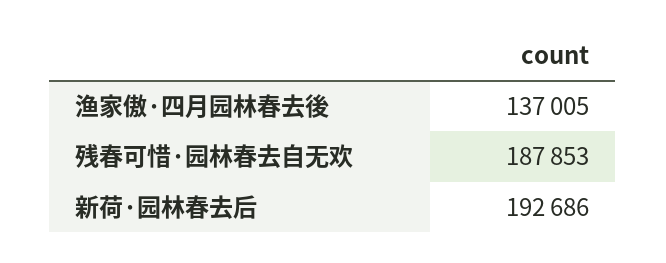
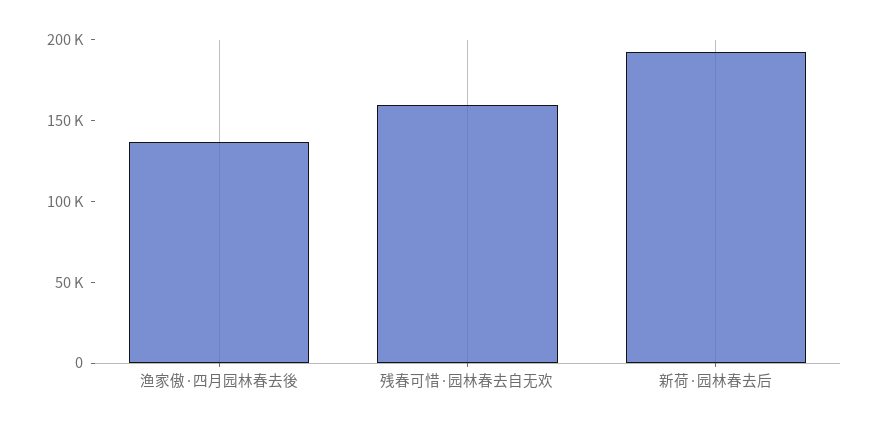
  {
    "渔家傲·四月园林春去後": 137005,
-   "残春可惜·园林春去自无欢": 187853,
+   "残春可惜·园林春去自无欢": 160000,
    "新荷·园林春去后": 192686
  }

